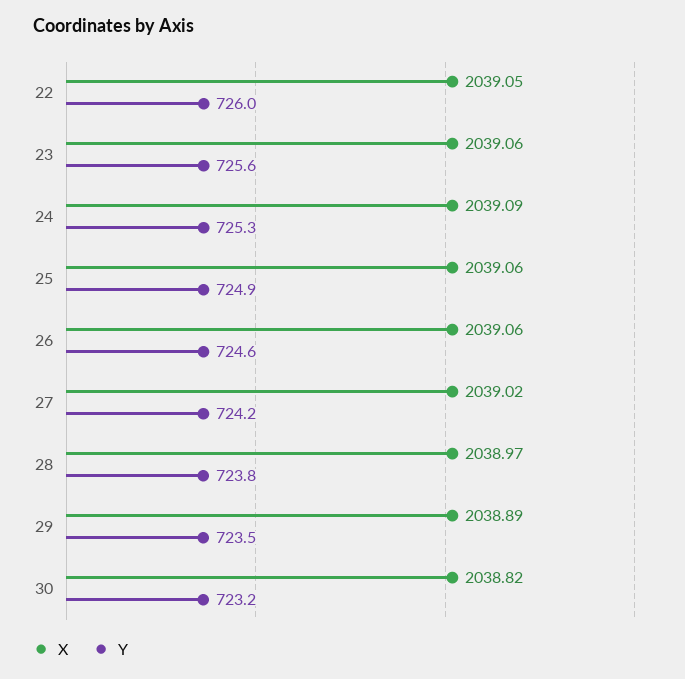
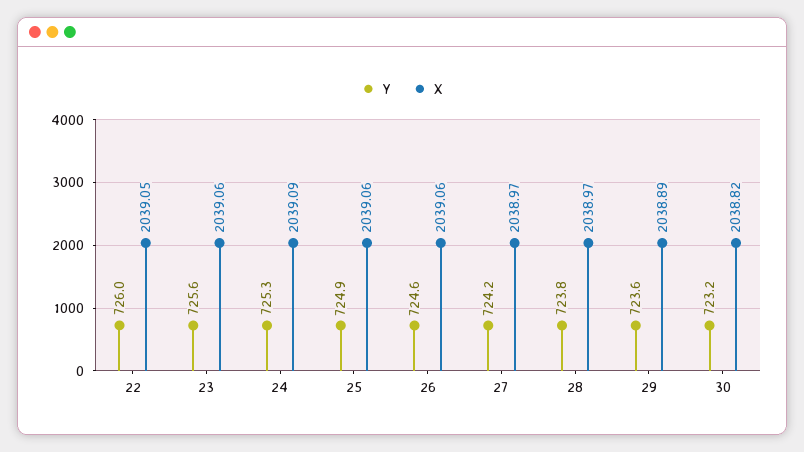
  {
    "X": {
      "22": 2039.05,
      "23": 2039.06,
      "24": 2039.09,
      "25": 2039.06,
      "26": 2039.06,
-     "27": 2039.02,
+     "27": 2038.97,
      "28": 2038.97,
      "29": 2038.89,
      "30": 2038.82
    },
    "Y": {
      "22": 726,
      "23": 725.6,
      "24": 725.3,
      "25": 724.9,
      "26": 724.6,
      "27": 724.2,
      "28": 723.8,
-     "29": 723.5,
+     "29": 723.6,
      "30": 723.2
    }
  }

